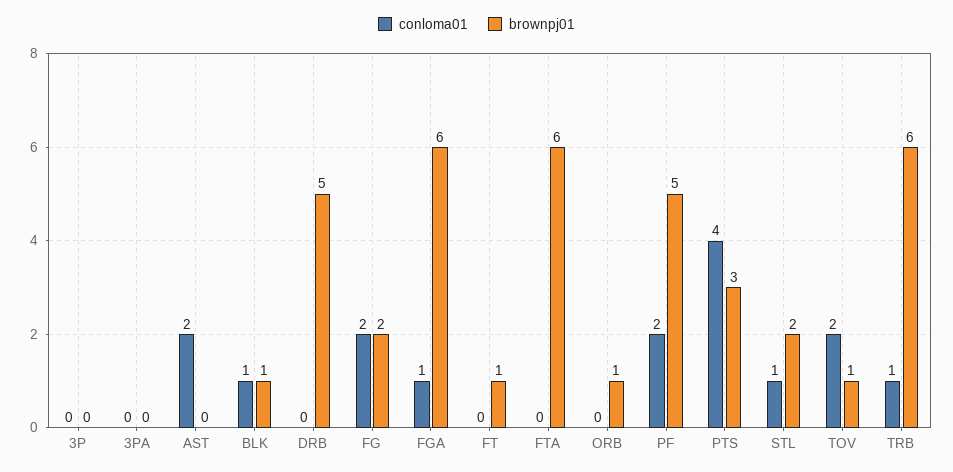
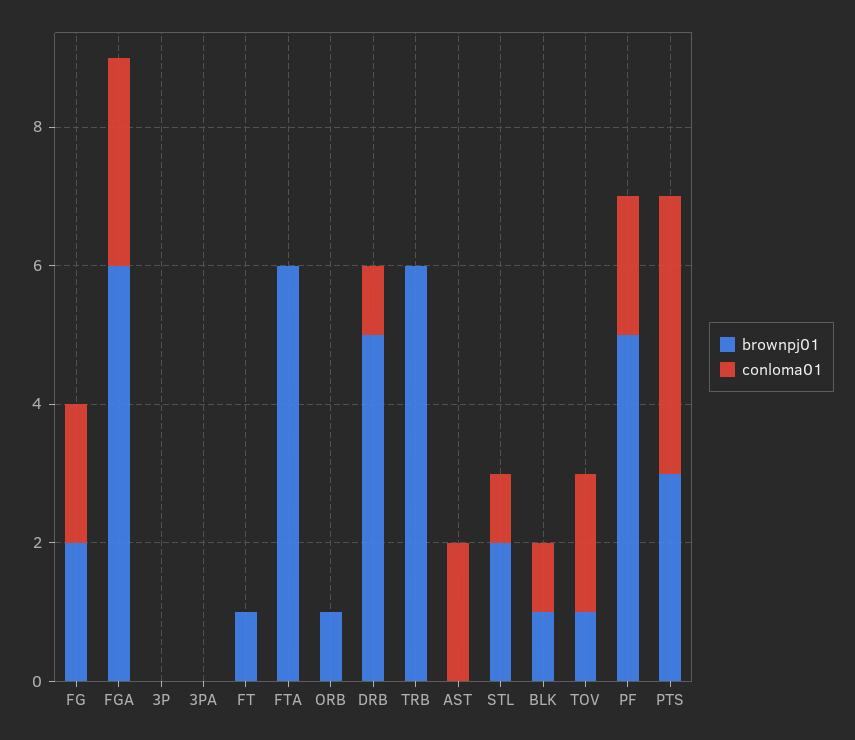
  {
    "conloma01": {
      "3P": 0,
      "3PA": 0,
      "AST": 2,
      "BLK": 1,
-     "DRB": 0,
+     "DRB": 1,
      "FG": 2,
-     "FGA": 1,
+     "FGA": 3,
      "FT": 0,
      "FTA": 0,
      "ORB": 0,
      "PF": 2,
      "PTS": 4,
      "STL": 1,
      "TOV": 2,
-     "TRB": 1
+     "TRB": 0
    },
    "brownpj01": {
      "3P": 0,
      "3PA": 0,
      "AST": 0,
      "BLK": 1,
      "DRB": 5,
      "FG": 2,
      "FGA": 6,
      "FT": 1,
      "FTA": 6,
      "ORB": 1,
      "PF": 5,
      "PTS": 3,
      "STL": 2,
      "TOV": 1,
      "TRB": 6
    }
  }

